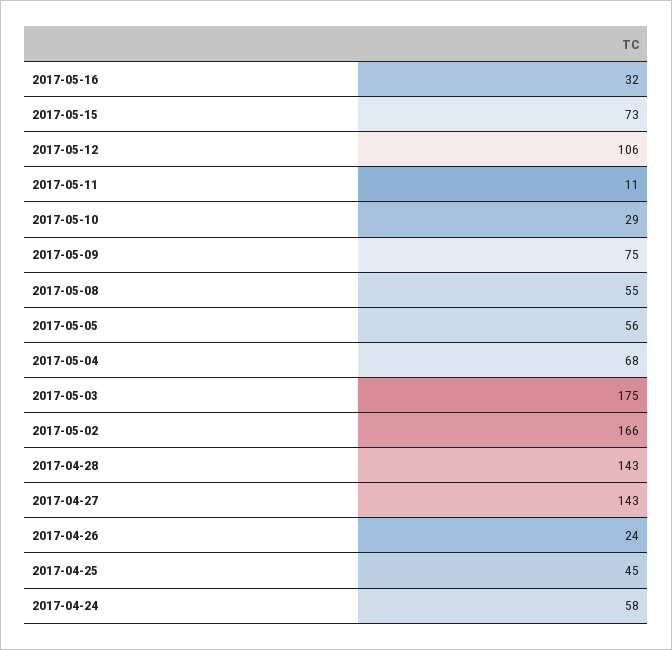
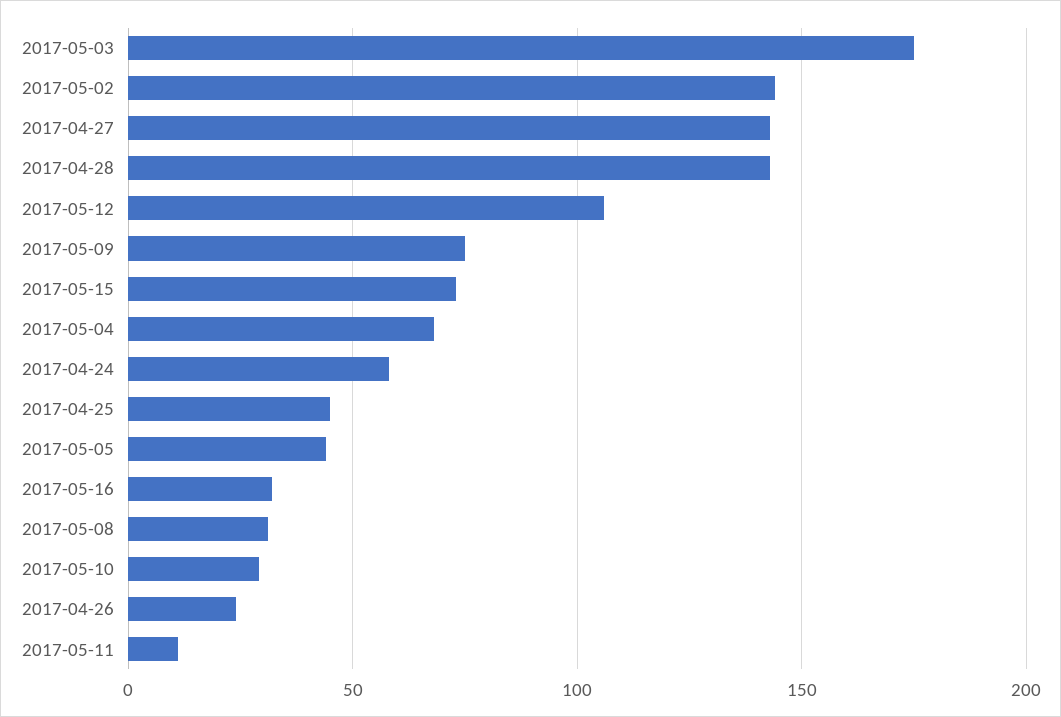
  {
    "2017-05-16": 32,
    "2017-05-15": 73,
    "2017-05-12": 106,
    "2017-05-11": 11,
    "2017-05-10": 29,
    "2017-05-09": 75,
-   "2017-05-08": 55,
+   "2017-05-08": 30,
-   "2017-05-05": 56,
+   "2017-05-05": 45,
    "2017-05-04": 68,
    "2017-05-03": 175,
-   "2017-05-02": 166,
+   "2017-05-02": 145,
    "2017-04-28": 143,
    "2017-04-27": 143,
    "2017-04-26": 24,
    "2017-04-25": 45,
    "2017-04-24": 58
  }

